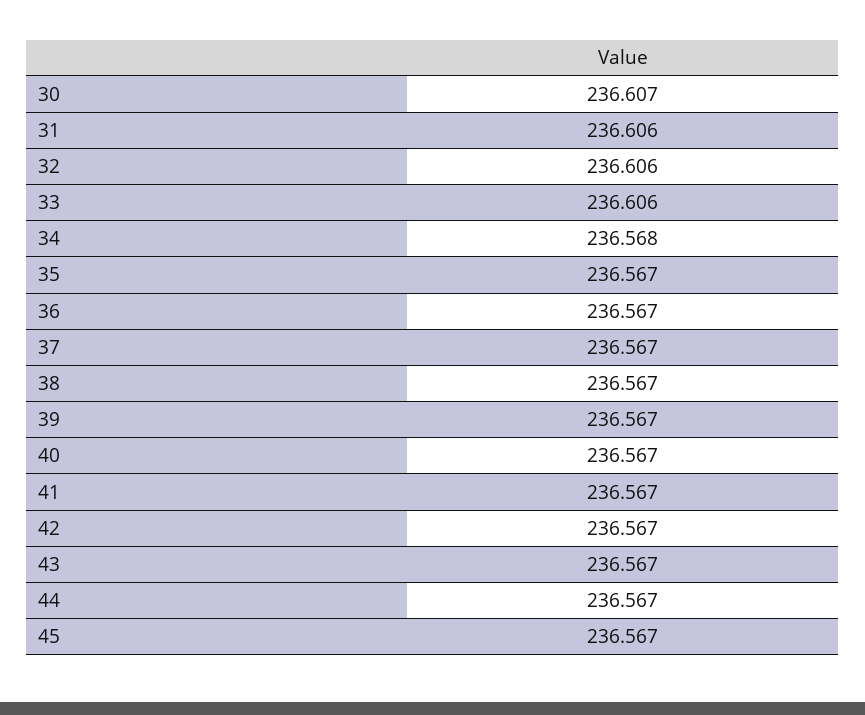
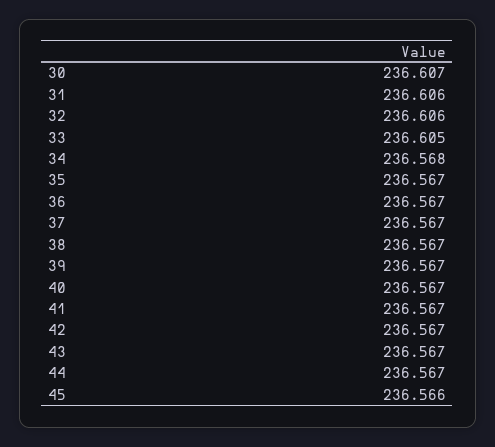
  {
    "30": 236.607,
    "31": 236.606,
    "32": 236.606,
-   "33": 236.606,
+   "33": 236.605,
    "34": 236.568,
    "35": 236.567,
    "36": 236.567,
    "37": 236.567,
    "38": 236.567,
    "39": 236.567,
    "40": 236.567,
    "41": 236.567,
    "42": 236.567,
    "43": 236.567,
    "44": 236.567,
-   "45": 236.567
+   "45": 236.566
  }

